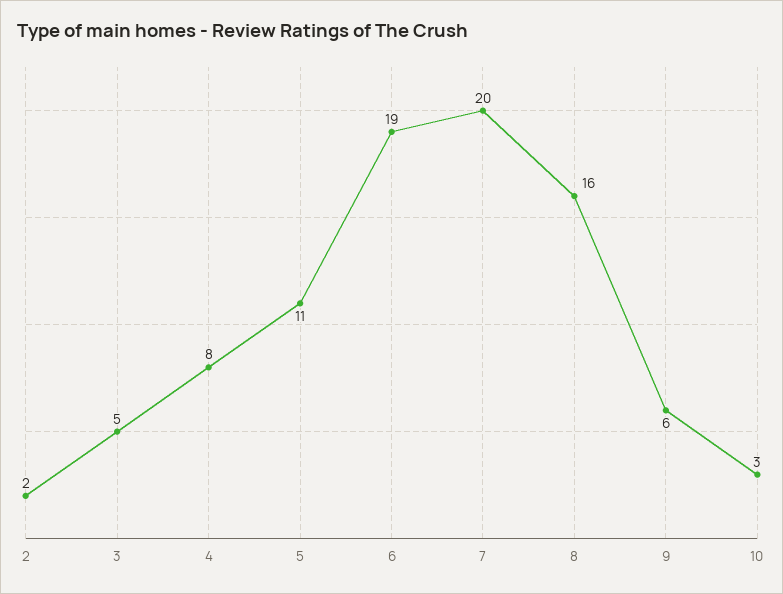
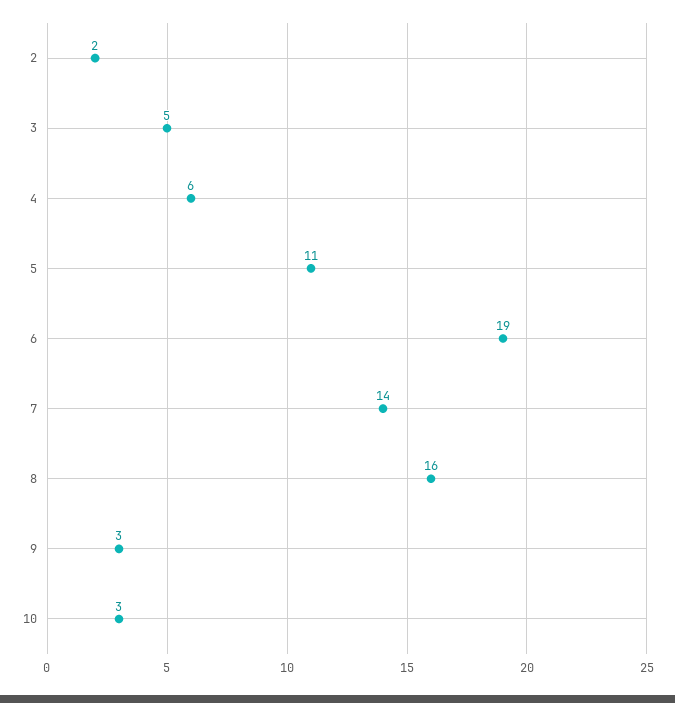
  {
    "2": 2,
    "3": 5,
-   "4": 8,
+   "4": 6,
    "5": 11,
    "6": 19,
-   "7": 20,
+   "7": 14,
    "8": 16,
-   "9": 6,
+   "9": 3,
    "10": 3
  }

